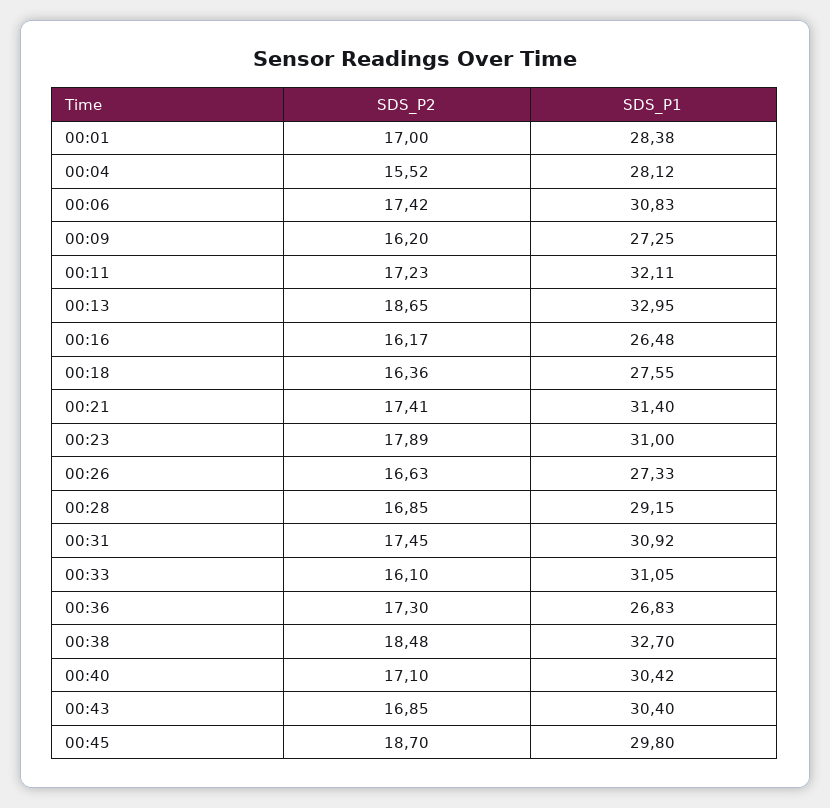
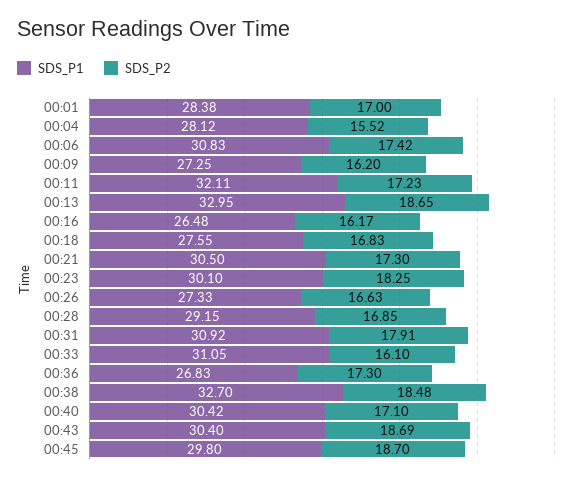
  {
    "SDS_P2": {
      "00:01": 17,
      "00:04": 15.52,
      "00:06": 17.42,
      "00:09": 16.2,
      "00:11": 17.23,
      "00:13": 18.65,
      "00:16": 16.17,
-     "00:18": 16.36,
+     "00:18": 16.83,
-     "00:21": 17.41,
+     "00:21": 17.3,
-     "00:23": 17.89,
+     "00:23": 18.25,
      "00:26": 16.63,
      "00:28": 16.85,
-     "00:31": 17.45,
+     "00:31": 17.91,
      "00:33": 16.1,
      "00:36": 17.3,
      "00:38": 18.48,
      "00:40": 17.1,
-     "00:43": 16.85,
+     "00:43": 18.69,
      "00:45": 18.7
    },
    "SDS_P1": {
      "00:01": 28.38,
      "00:04": 28.12,
      "00:06": 30.83,
      "00:09": 27.25,
      "00:11": 32.11,
      "00:13": 32.95,
      "00:16": 26.48,
      "00:18": 27.55,
-     "00:21": 31.4,
+     "00:21": 30.5,
-     "00:23": 31,
+     "00:23": 30.1,
      "00:26": 27.33,
      "00:28": 29.15,
      "00:31": 30.92,
      "00:33": 31.05,
      "00:36": 26.83,
      "00:38": 32.7,
      "00:40": 30.42,
      "00:43": 30.4,
      "00:45": 29.8
    }
  }

